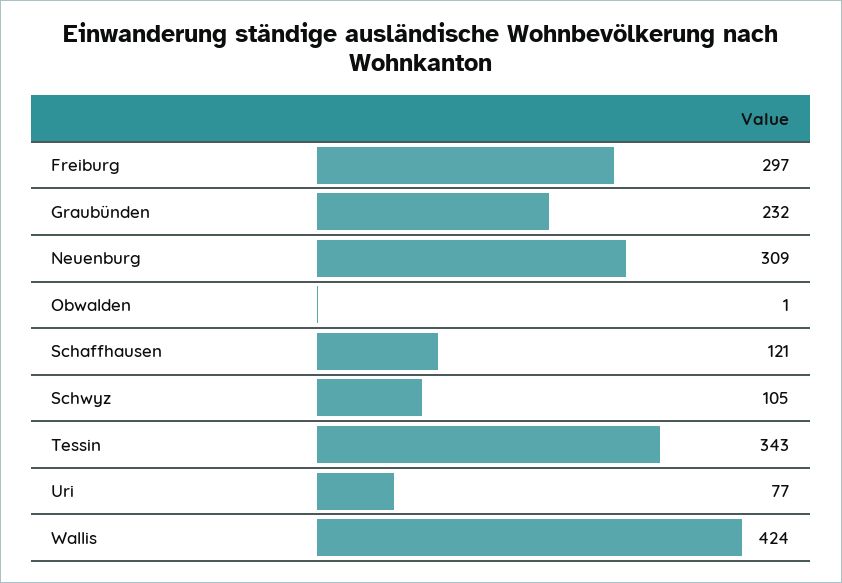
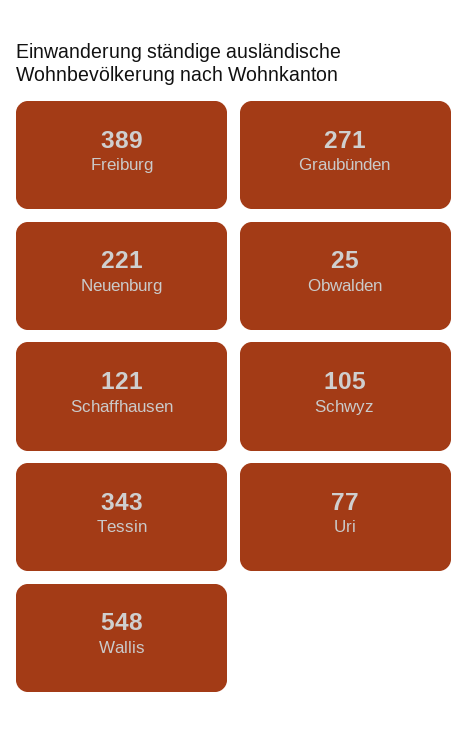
  {
-   "Freiburg": 297,
+   "Freiburg": 389,
-   "Graubünden": 232,
+   "Graubünden": 271,
-   "Neuenburg": 309,
+   "Neuenburg": 221,
-   "Obwalden": 1,
+   "Obwalden": 25,
    "Schaffhausen": 121,
    "Schwyz": 105,
    "Tessin": 343,
    "Uri": 77,
-   "Wallis": 424
+   "Wallis": 548
  }

